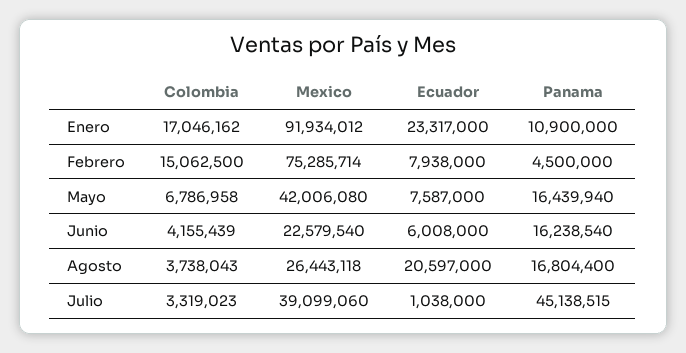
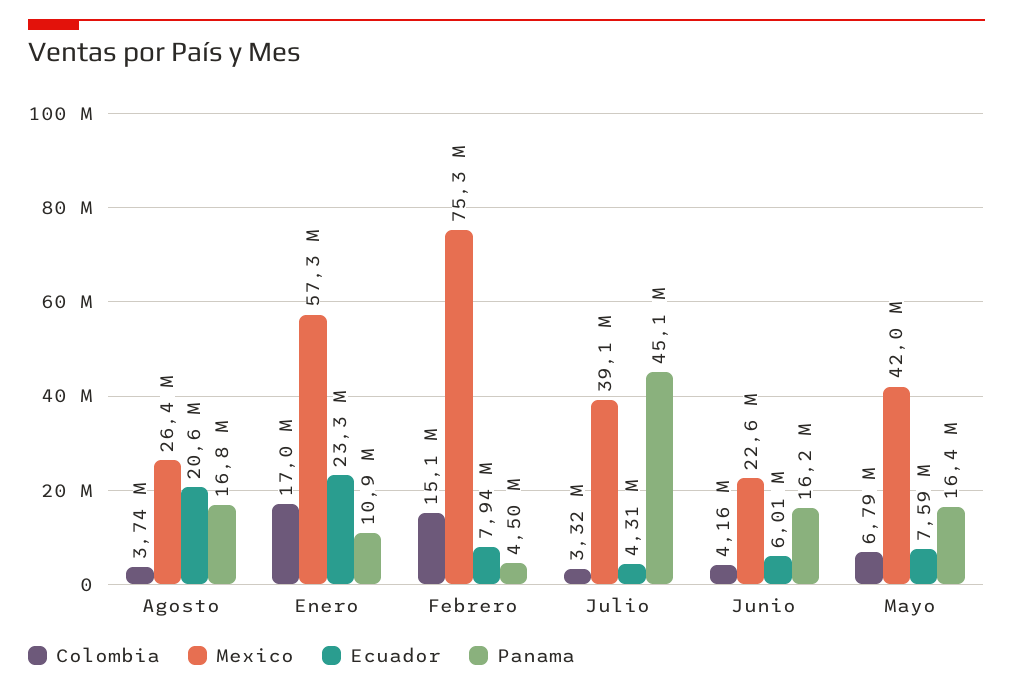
  {
    "Colombia": {
      "Enero": 17046162,
      "Febrero": 15062500,
      "Mayo": 6786958,
      "Junio": 4155439,
      "Agosto": 3738043,
      "Julio": 3319023
    },
    "Mexico": {
-     "Enero": 91934012,
+     "Enero": 57300000,
      "Febrero": 75285714,
      "Mayo": 42006080,
      "Junio": 22579540,
      "Agosto": 26443118,
      "Julio": 39099060
    },
    "Ecuador": {
      "Enero": 23317000,
      "Febrero": 7938000,
      "Mayo": 7587000,
      "Junio": 6008000,
      "Agosto": 20597000,
-     "Julio": 1038000
+     "Julio": 4310000
    },
    "Panama": {
      "Enero": 10900000,
      "Febrero": 4500000,
      "Mayo": 16439940,
      "Junio": 16238540,
      "Agosto": 16804400,
      "Julio": 45138515
    }
  }

